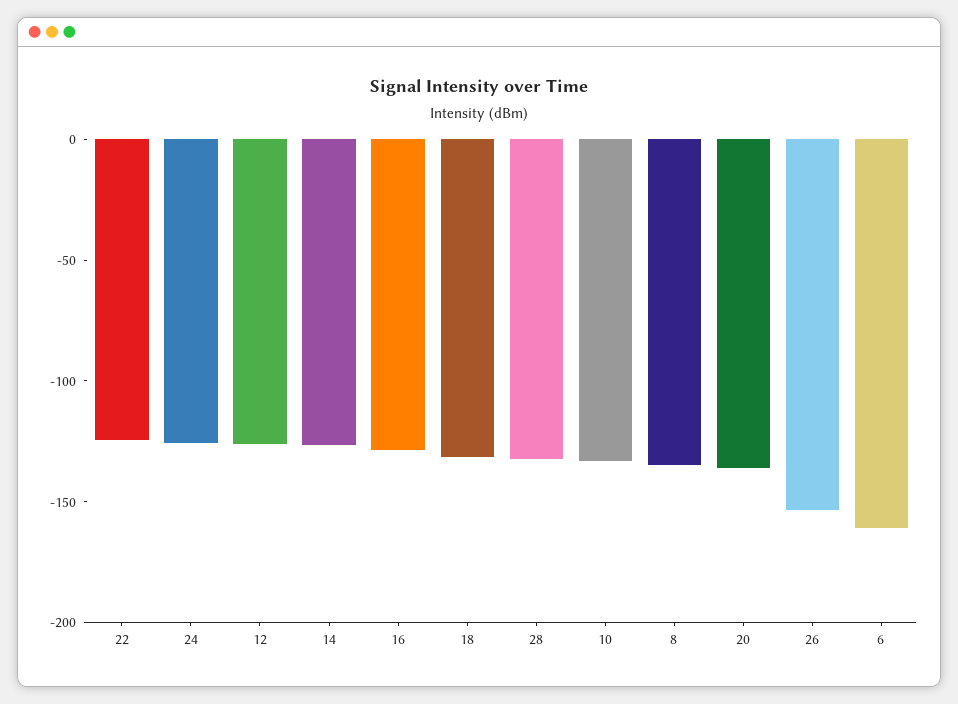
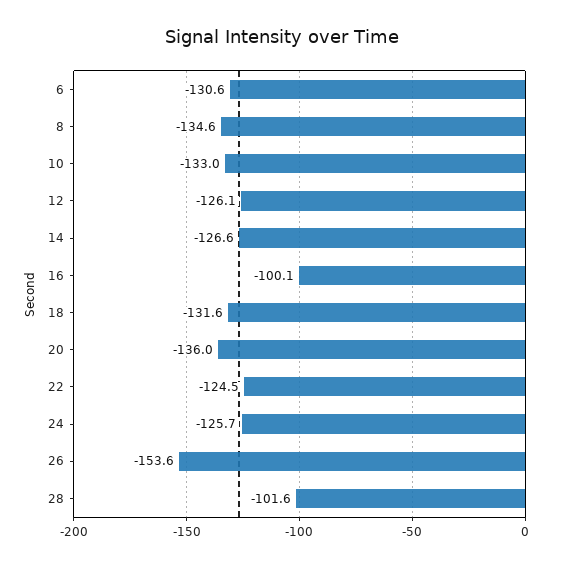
  {
    "22": -124.5,
    "24": -125.7,
    "12": -126.1,
    "14": -126.6,
-   "16": -130,
+   "16": -100.1,
    "18": -131.6,
-   "28": -130,
+   "28": -101.6,
    "10": -133,
    "8": -134.6,
    "20": -136,
    "26": -153.6,
-   "6": -160
+   "6": -130.6
  }

